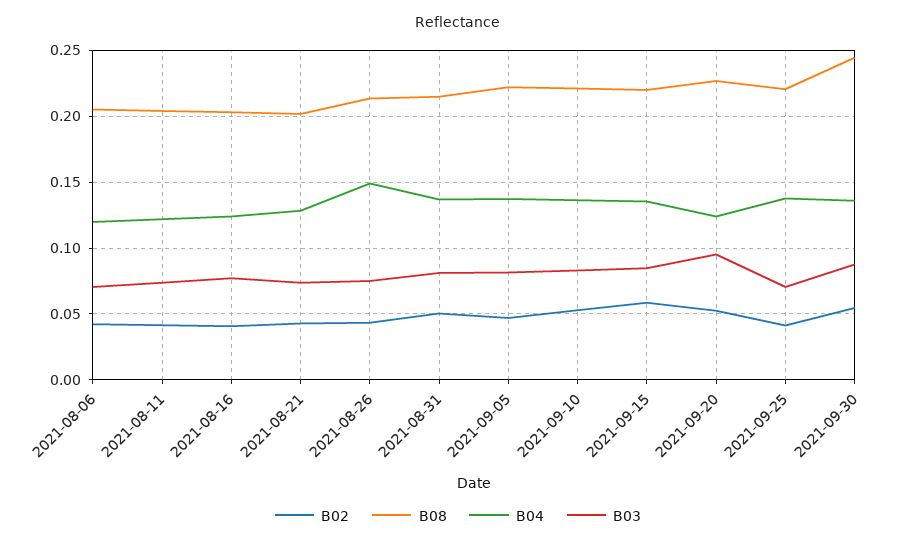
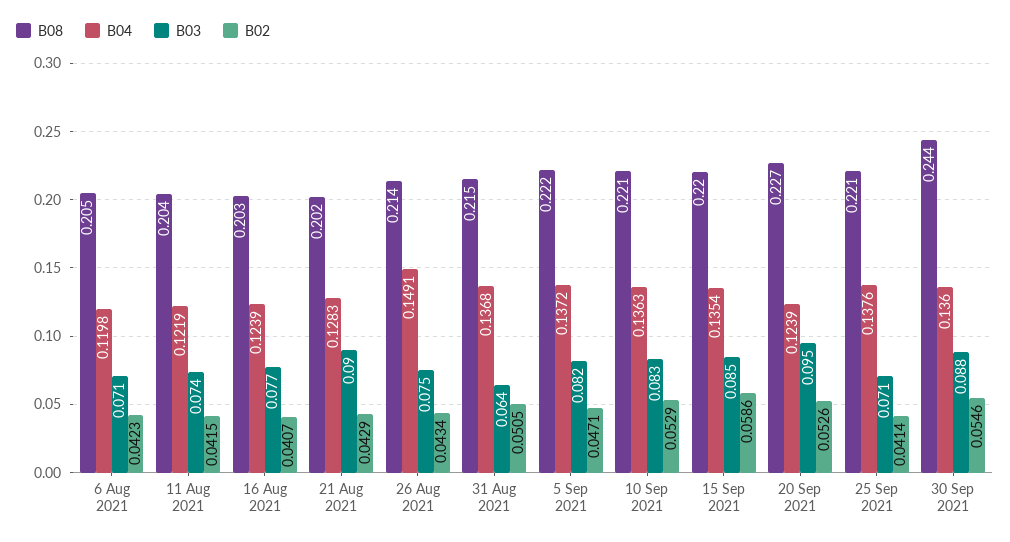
  {
    "B02": {
      "2021-08-06": 0.0423,
      "2021-08-11": 0.0415,
      "2021-08-16": 0.0407,
      "2021-08-21": 0.0429,
      "2021-08-26": 0.0434,
      "2021-08-31": 0.0505,
      "2021-09-05": 0.0471,
      "2021-09-10": 0.0529,
      "2021-09-15": 0.0586,
      "2021-09-20": 0.0526,
      "2021-09-25": 0.0414,
      "2021-09-30": 0.0546
    },
    "B08": {
      "2021-08-06": 0.205,
      "2021-08-11": 0.204,
      "2021-08-16": 0.203,
      "2021-08-21": 0.202,
      "2021-08-26": 0.214,
      "2021-08-31": 0.215,
      "2021-09-05": 0.222,
      "2021-09-10": 0.221,
      "2021-09-15": 0.22,
      "2021-09-20": 0.227,
      "2021-09-25": 0.221,
      "2021-09-30": 0.244
    },
    "B04": {
      "2021-08-06": 0.1198,
      "2021-08-11": 0.1219,
      "2021-08-16": 0.1239,
      "2021-08-21": 0.1283,
      "2021-08-26": 0.1491,
      "2021-08-31": 0.1368,
      "2021-09-05": 0.1372,
      "2021-09-10": 0.1363,
      "2021-09-15": 0.1354,
      "2021-09-20": 0.1239,
      "2021-09-25": 0.1376,
      "2021-09-30": 0.136
    },
    "B03": {
      "2021-08-06": 0.071,
      "2021-08-11": 0.074,
      "2021-08-16": 0.077,
-     "2021-08-21": 0.075,
+     "2021-08-21": 0.09,
      "2021-08-26": 0.075,
-     "2021-08-31": 0.08,
+     "2021-08-31": 0.064,
      "2021-09-05": 0.082,
      "2021-09-10": 0.083,
      "2021-09-15": 0.085,
      "2021-09-20": 0.095,
      "2021-09-25": 0.071,
      "2021-09-30": 0.088
    }
  }

